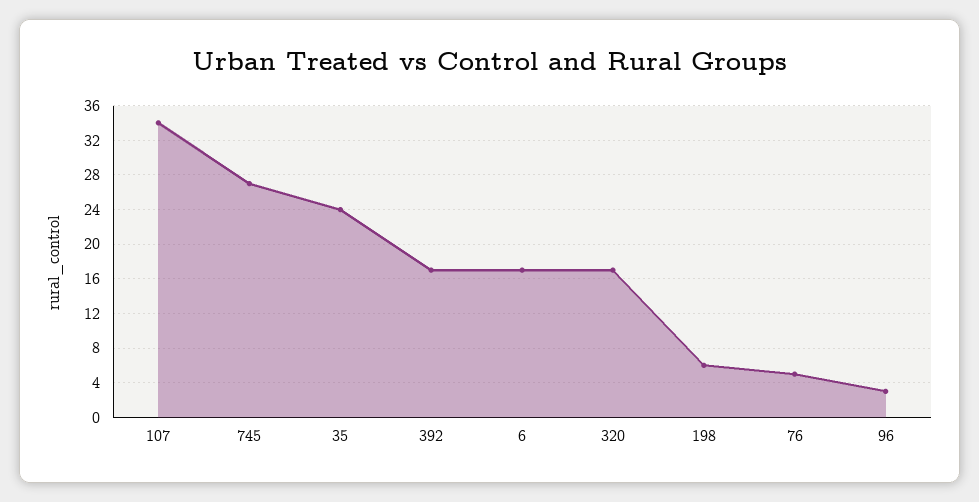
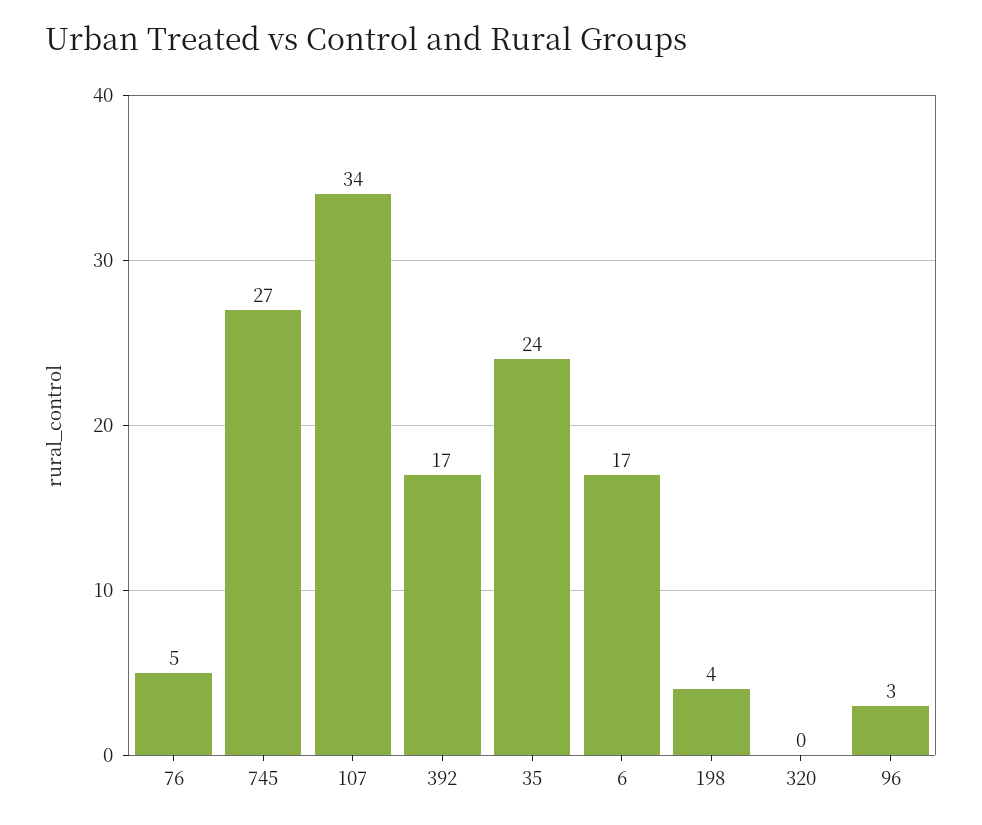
  {
    "107": 34,
    "745": 27,
    "35": 24,
    "392": 17,
    "6": 17,
-   "320": 17,
+   "320": 0,
-   "198": 6,
+   "198": 4,
    "76": 5,
    "96": 3
  }

